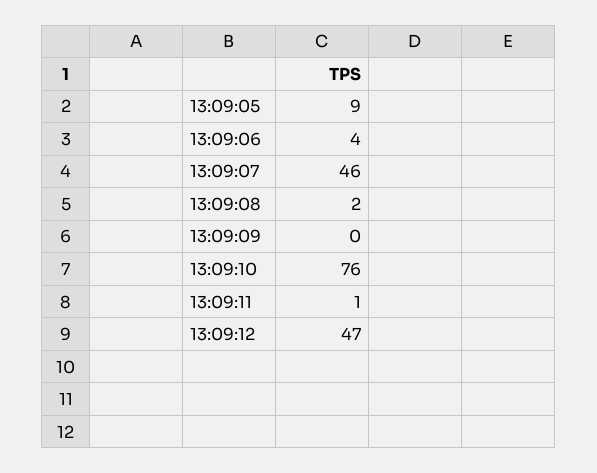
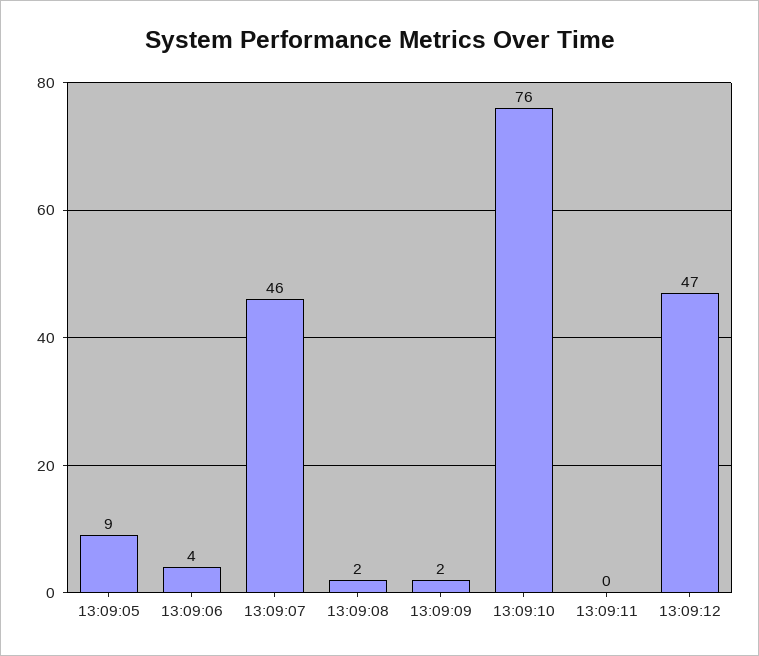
  {
    "13:09:05": 9,
    "13:09:06": 4,
    "13:09:07": 46,
    "13:09:08": 2,
-   "13:09:09": 0,
+   "13:09:09": 2,
    "13:09:10": 76,
-   "13:09:11": 1,
+   "13:09:11": 0,
    "13:09:12": 47
  }

